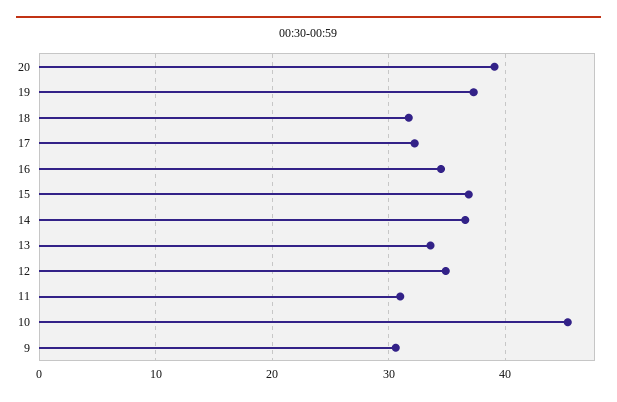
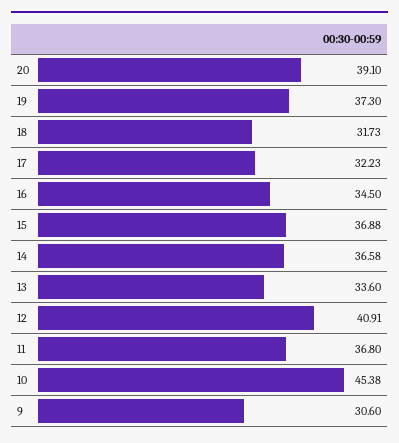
  {
    "20": 39.1,
    "19": 37.3,
    "18": 31.73,
    "17": 32.23,
    "16": 34.5,
    "15": 36.88,
    "14": 36.58,
    "13": 33.6,
-   "12": 35,
+   "12": 40.91,
-   "11": 31,
+   "11": 36.8,
    "10": 45.38,
    "9": 30.6
  }

